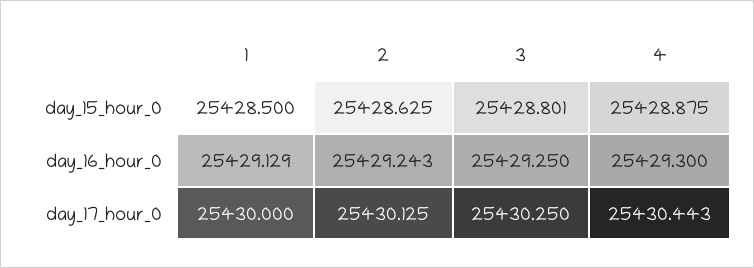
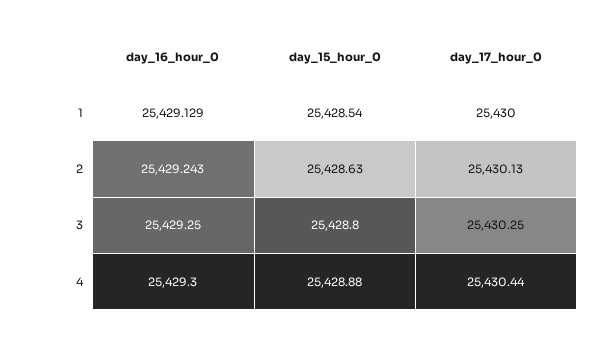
  {
    "1": {
-     "day_15_hour_0": 25428.5,
+     "day_15_hour_0": 25428.54,
      "day_16_hour_0": 25429.129,
      "day_17_hour_0": 25430
    },
    "2": {
      "day_15_hour_0": 25428.625,
      "day_16_hour_0": 25429.243,
      "day_17_hour_0": 25430.125
    },
    "3": {
      "day_15_hour_0": 25428.801,
      "day_16_hour_0": 25429.25,
      "day_17_hour_0": 25430.25
    },
    "4": {
      "day_15_hour_0": 25428.875,
      "day_16_hour_0": 25429.3,
      "day_17_hour_0": 25430.443
    }
  }

